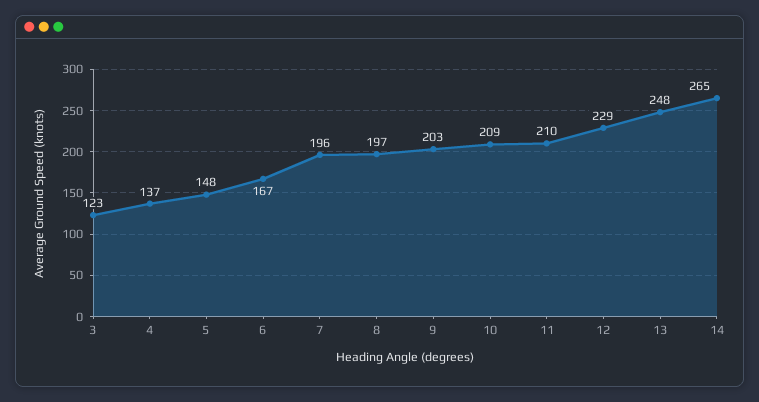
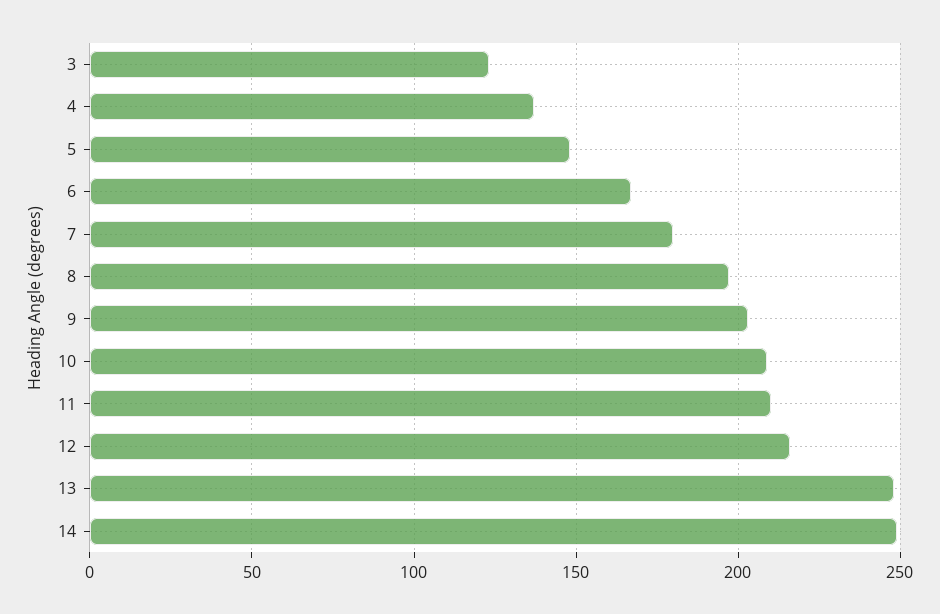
  {
    "3": 123,
    "4": 137,
    "5": 148,
    "6": 167,
-   "7": 196,
+   "7": 180,
    "8": 197,
    "9": 203,
    "10": 209,
    "11": 210,
-   "12": 229,
+   "12": 215,
    "13": 248,
-   "14": 265
+   "14": 250
  }

